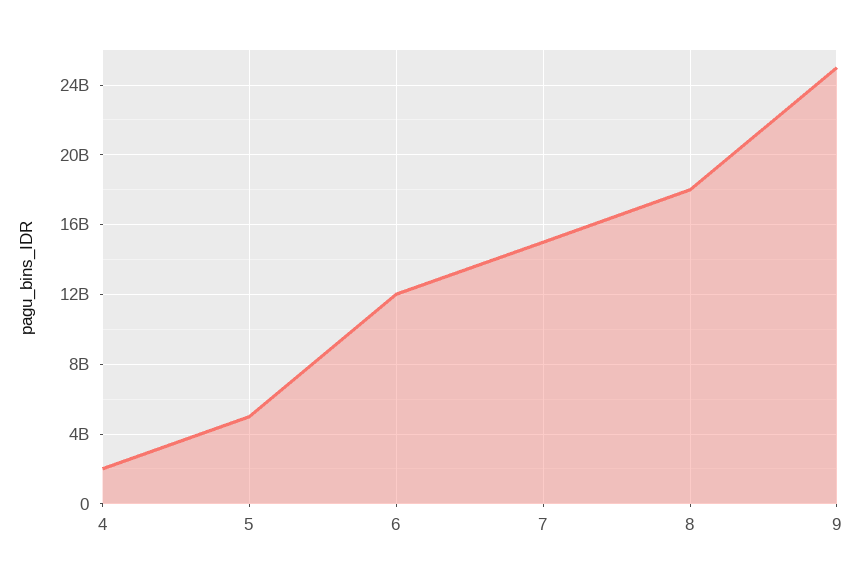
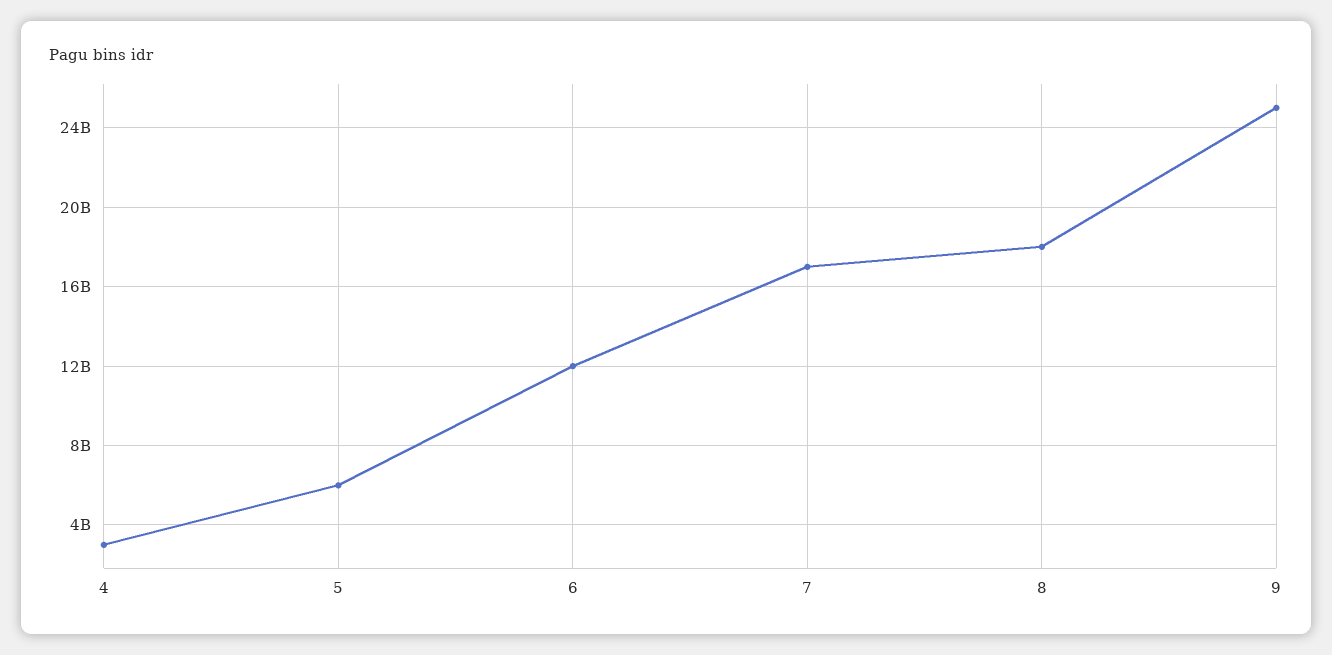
  {
-   "4": 2000000000,
+   "4": 3000000000,
-   "5": 5000000000,
+   "5": 6000000000,
    "6": 12000000000,
-   "7": 15000000000,
+   "7": 17000000000,
    "8": 18000000000,
    "9": 25000000000
  }

